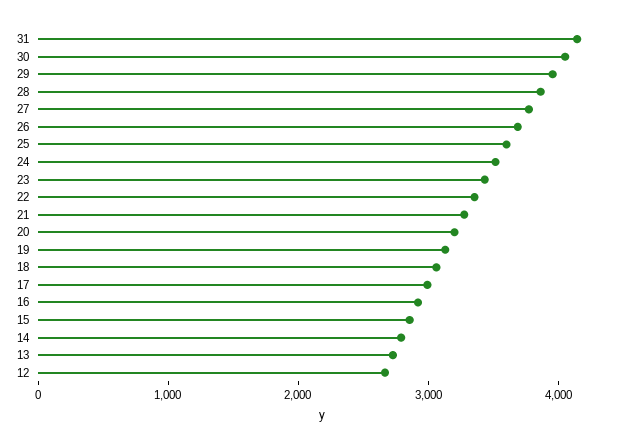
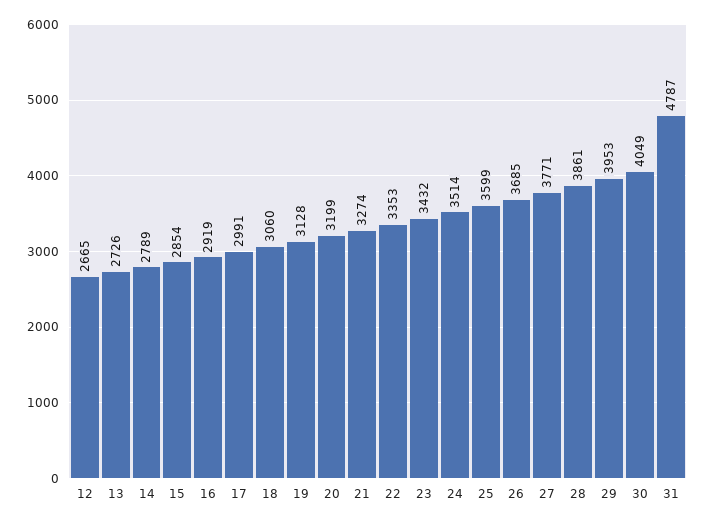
  {
-   "31": 4200,
+   "31": 4787,
    "30": 4049,
    "29": 3953,
    "28": 3861,
    "27": 3771,
    "26": 3685,
    "25": 3599,
    "24": 3514,
    "23": 3432,
    "22": 3353,
    "21": 3274,
    "20": 3199,
    "19": 3128,
    "18": 3060,
    "17": 2991,
    "16": 2919,
    "15": 2854,
    "14": 2789,
    "13": 2726,
    "12": 2665
  }

